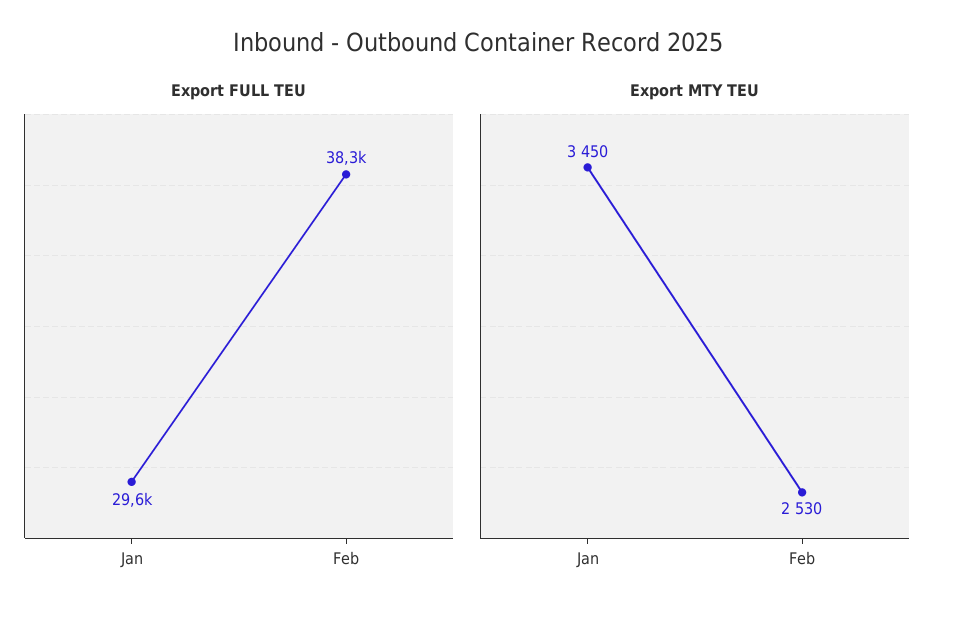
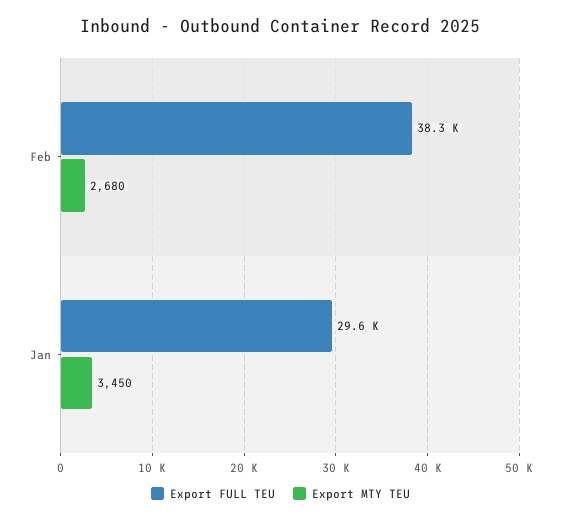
  {
    "Export FULL TEU": {
      "Jan": 29600,
      "Feb": 38300
    },
    "Export MTY TEU": {
      "Jan": 3450,
-     "Feb": 2530
+     "Feb": 2680
    }
  }

